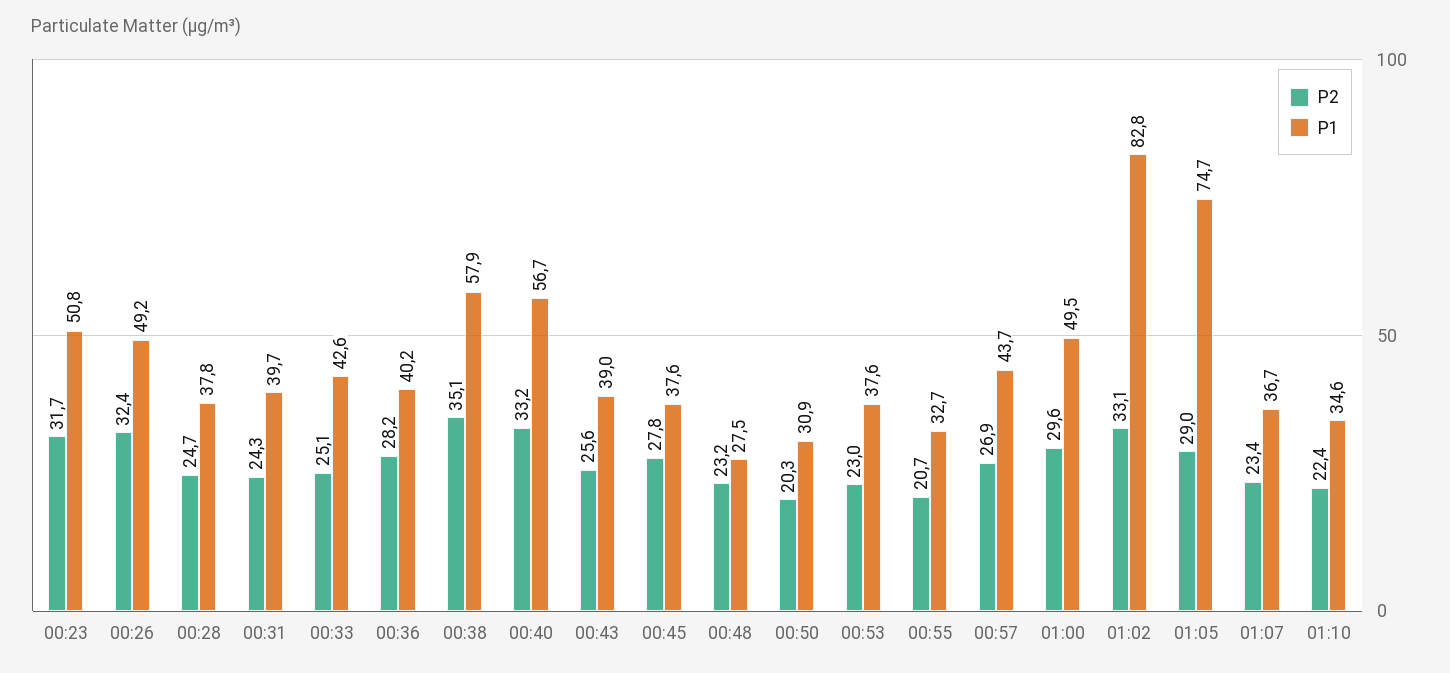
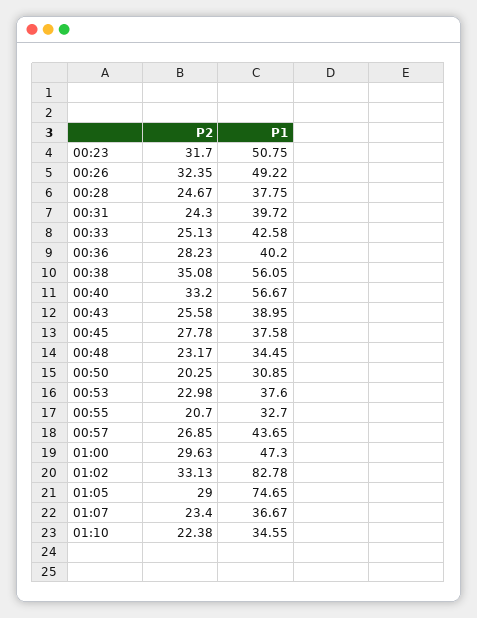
  {
    "P2": {
      "00:23": 31.7,
      "00:26": 32.35,
      "00:28": 24.67,
      "00:31": 24.3,
      "00:33": 25.13,
      "00:36": 28.23,
      "00:38": 35.08,
      "00:40": 33.2,
      "00:43": 25.58,
      "00:45": 27.78,
      "00:48": 23.17,
      "00:50": 20.25,
      "00:53": 22.98,
      "00:55": 20.7,
      "00:57": 26.85,
      "01:00": 29.63,
      "01:02": 33.13,
      "01:05": 29,
      "01:07": 23.4,
      "01:10": 22.38
    },
    "P1": {
      "00:23": 50.75,
      "00:26": 49.22,
      "00:28": 37.75,
      "00:31": 39.72,
      "00:33": 42.58,
      "00:36": 40.2,
-     "00:38": 57.9,
+     "00:38": 56.05,
      "00:40": 56.67,
      "00:43": 38.95,
      "00:45": 37.58,
-     "00:48": 27.5,
+     "00:48": 34.45,
      "00:50": 30.85,
      "00:53": 37.6,
      "00:55": 32.7,
      "00:57": 43.65,
-     "01:00": 49.5,
+     "01:00": 47.3,
      "01:02": 82.78,
      "01:05": 74.65,
      "01:07": 36.67,
      "01:10": 34.55
    }
  }

